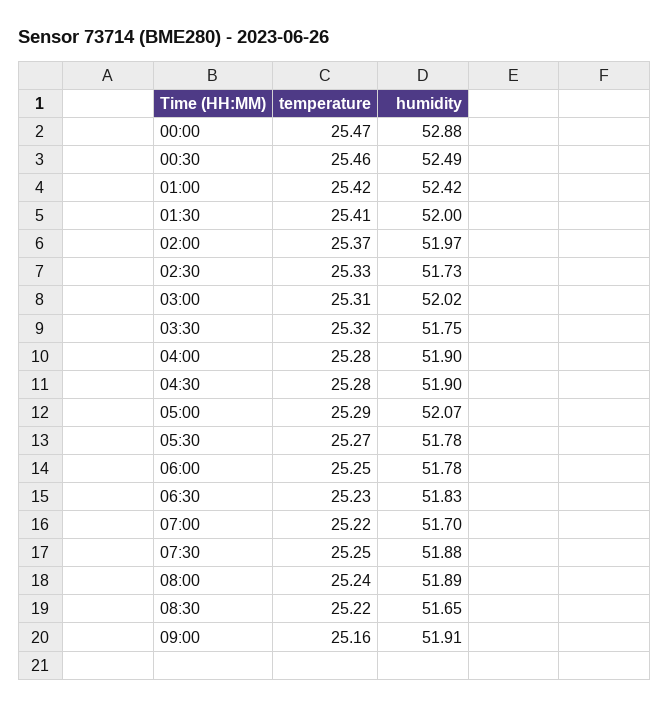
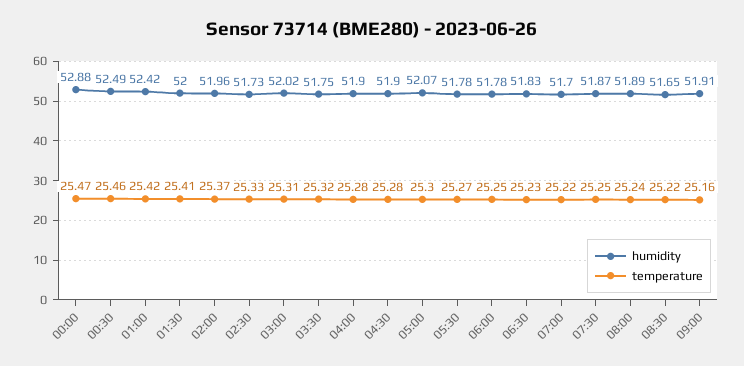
  {
    "temperature": {
      "00:00": 25.47,
      "00:30": 25.46,
      "01:00": 25.42,
      "01:30": 25.41,
      "02:00": 25.37,
      "02:30": 25.33,
      "03:00": 25.31,
      "03:30": 25.32,
      "04:00": 25.28,
      "04:30": 25.28,
-     "05:00": 25.29,
+     "05:00": 25.3,
      "05:30": 25.27,
      "06:00": 25.25,
      "06:30": 25.23,
      "07:00": 25.22,
      "07:30": 25.25,
      "08:00": 25.24,
      "08:30": 25.22,
      "09:00": 25.16
    },
    "humidity": {
      "00:00": 52.88,
      "00:30": 52.49,
      "01:00": 52.42,
      "01:30": 52,
-     "02:00": 51.97,
+     "02:00": 51.96,
      "02:30": 51.73,
      "03:00": 52.02,
      "03:30": 51.75,
      "04:00": 51.9,
      "04:30": 51.9,
      "05:00": 52.07,
      "05:30": 51.78,
      "06:00": 51.78,
      "06:30": 51.83,
      "07:00": 51.7,
-     "07:30": 51.88,
+     "07:30": 51.87,
      "08:00": 51.89,
      "08:30": 51.65,
      "09:00": 51.91
    }
  }

